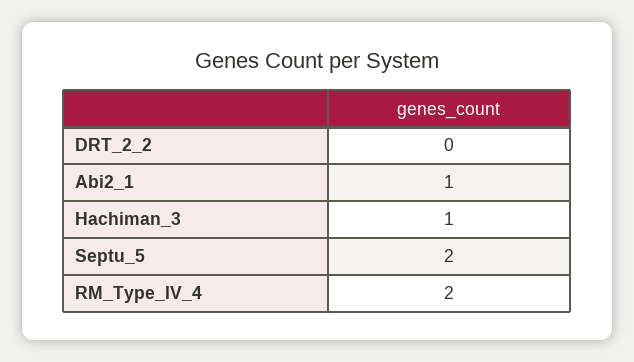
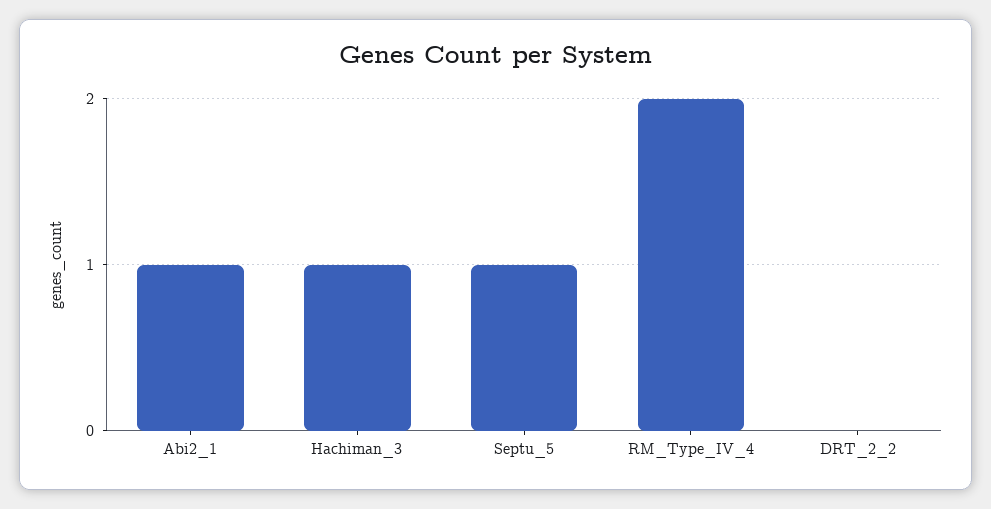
  {
    "DRT_2_2": 0,
    "Abi2_1": 1,
    "Hachiman_3": 1,
-   "Septu_5": 2,
+   "Septu_5": 1,
    "RM_Type_IV_4": 2
  }

